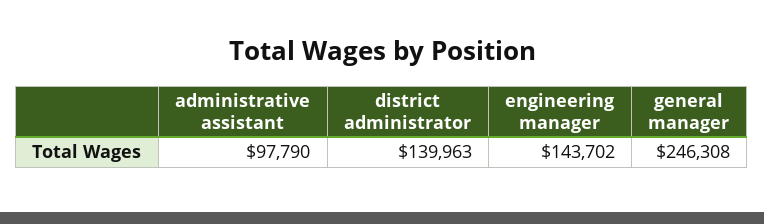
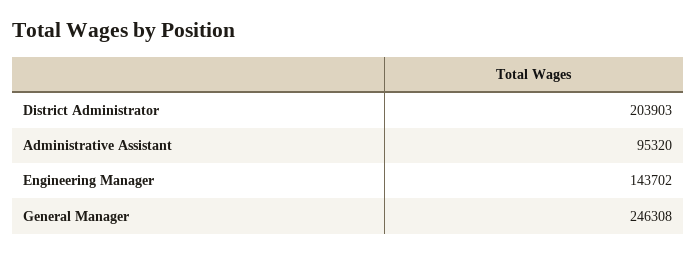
  {
-   "administrative assistant": 97790,
+   "administrative assistant": 95320,
-   "district administrator": 139963,
+   "district administrator": 203903,
    "engineering manager": 143702,
    "general manager": 246308
  }

